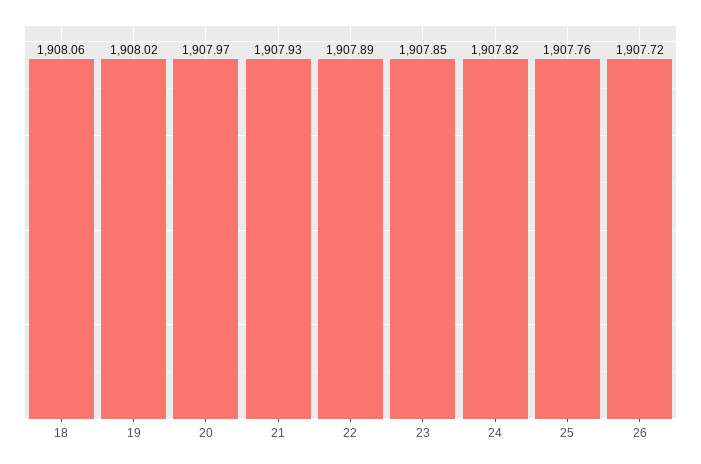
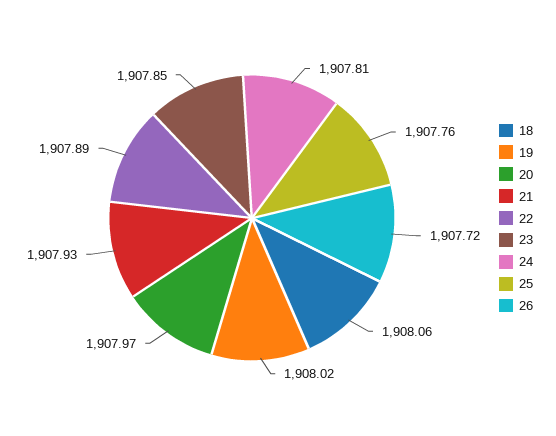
  {
    "18": 1908.06,
    "19": 1908.02,
    "20": 1907.97,
    "21": 1907.93,
    "22": 1907.89,
    "23": 1907.85,
-   "24": 1907.82,
+   "24": 1907.81,
    "25": 1907.76,
    "26": 1907.72
  }

